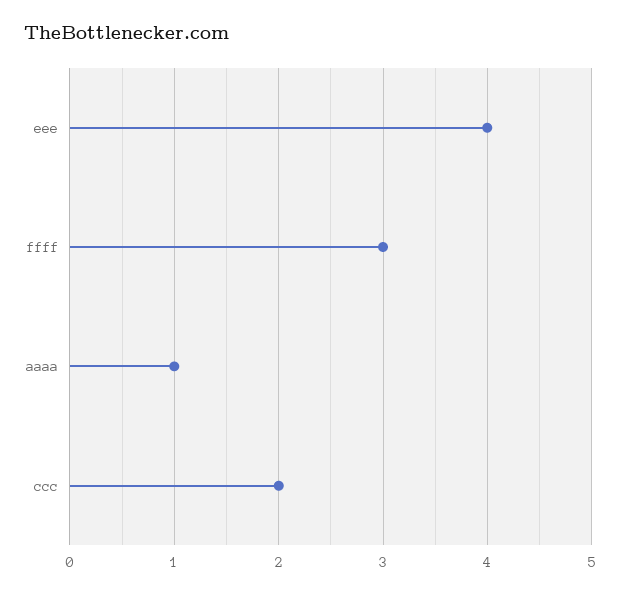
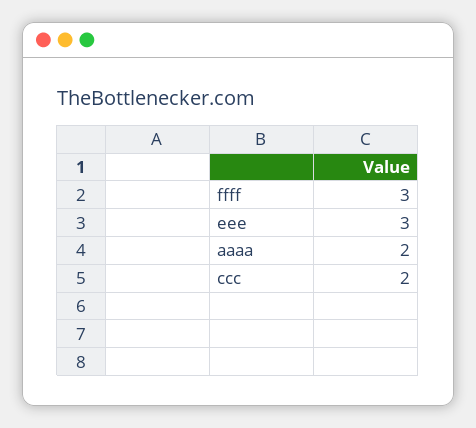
  {
-   "eee": 4,
+   "eee": 3,
    "ffff": 3,
-   "aaaa": 1,
+   "aaaa": 2,
    "ccc": 2
  }

